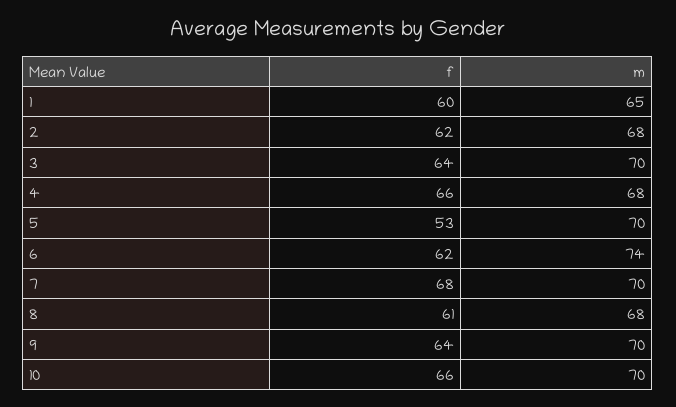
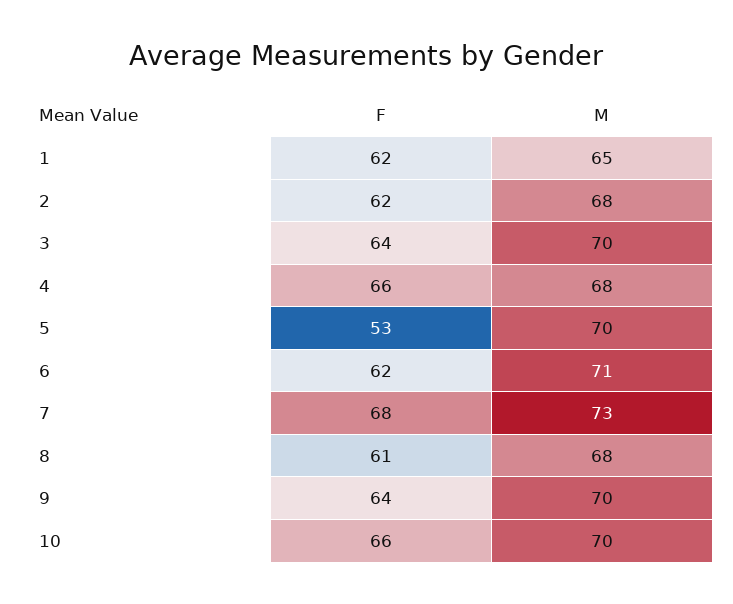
  {
    "f": {
-     "1": 60,
+     "1": 62,
      "2": 62,
      "3": 64,
      "4": 66,
      "5": 53,
      "6": 62,
      "7": 68,
      "8": 61,
      "9": 64,
      "10": 66
    },
    "m": {
      "1": 65,
      "2": 68,
      "3": 70,
      "4": 68,
      "5": 70,
-     "6": 74,
+     "6": 71,
-     "7": 70,
+     "7": 73,
      "8": 68,
      "9": 70,
      "10": 70
    }
  }

